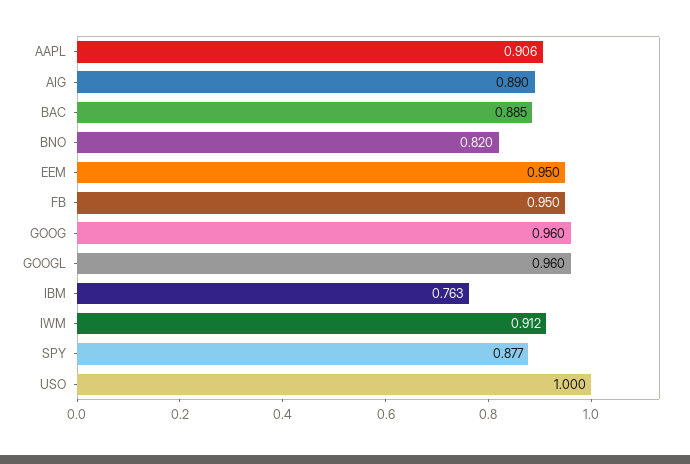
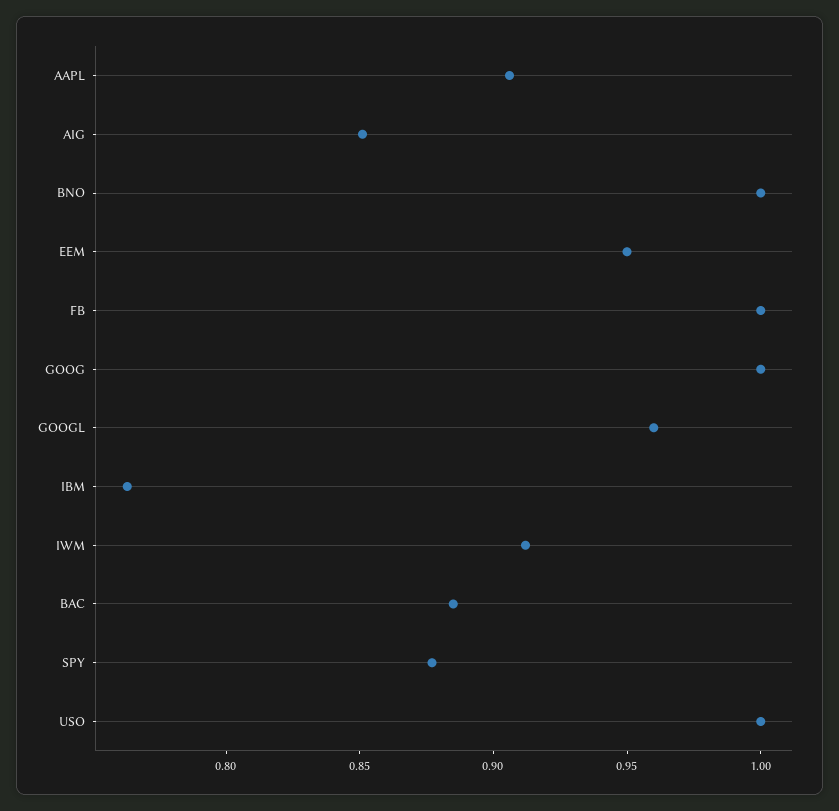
  {
    "AAPL": 0.906,
-   "AIG": 0.89,
+   "AIG": 0.85,
    "BAC": 0.885,
-   "BNO": 0.82,
+   "BNO": 1,
    "EEM": 0.95,
-   "FB": 0.95,
+   "FB": 1,
-   "GOOG": 0.96,
+   "GOOG": 1,
    "GOOGL": 0.96,
    "IBM": 0.763,
    "IWM": 0.912,
    "SPY": 0.877,
    "USO": 1
  }

